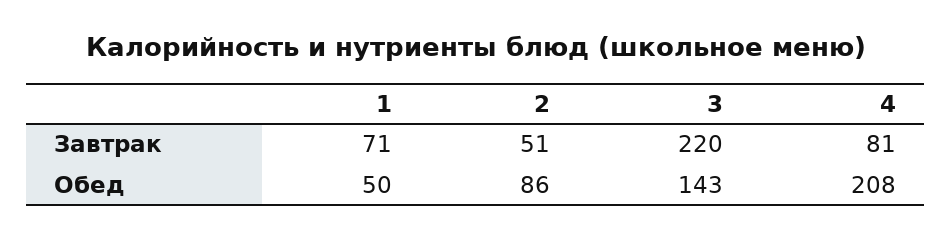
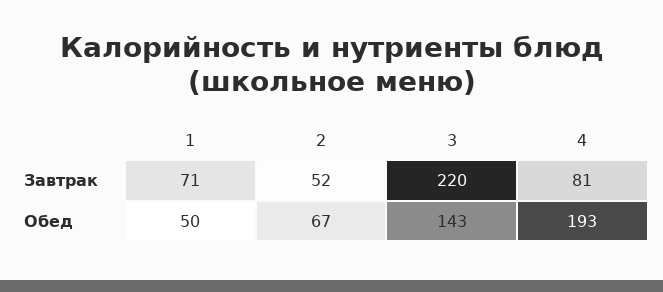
  {
    "1": {
      "Завтрак": 71,
      "Обед": 50
    },
    "2": {
-     "Завтрак": 51,
+     "Завтрак": 52,
-     "Обед": 86
+     "Обед": 67
    },
    "3": {
      "Завтрак": 220,
      "Обед": 143
    },
    "4": {
      "Завтрак": 81,
-     "Обед": 208
+     "Обед": 193
    }
  }

